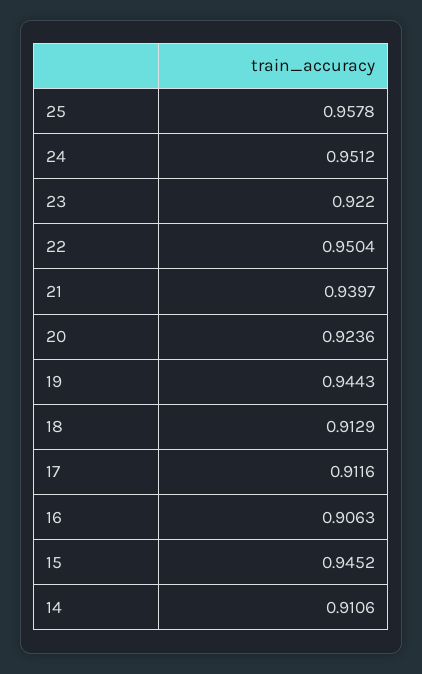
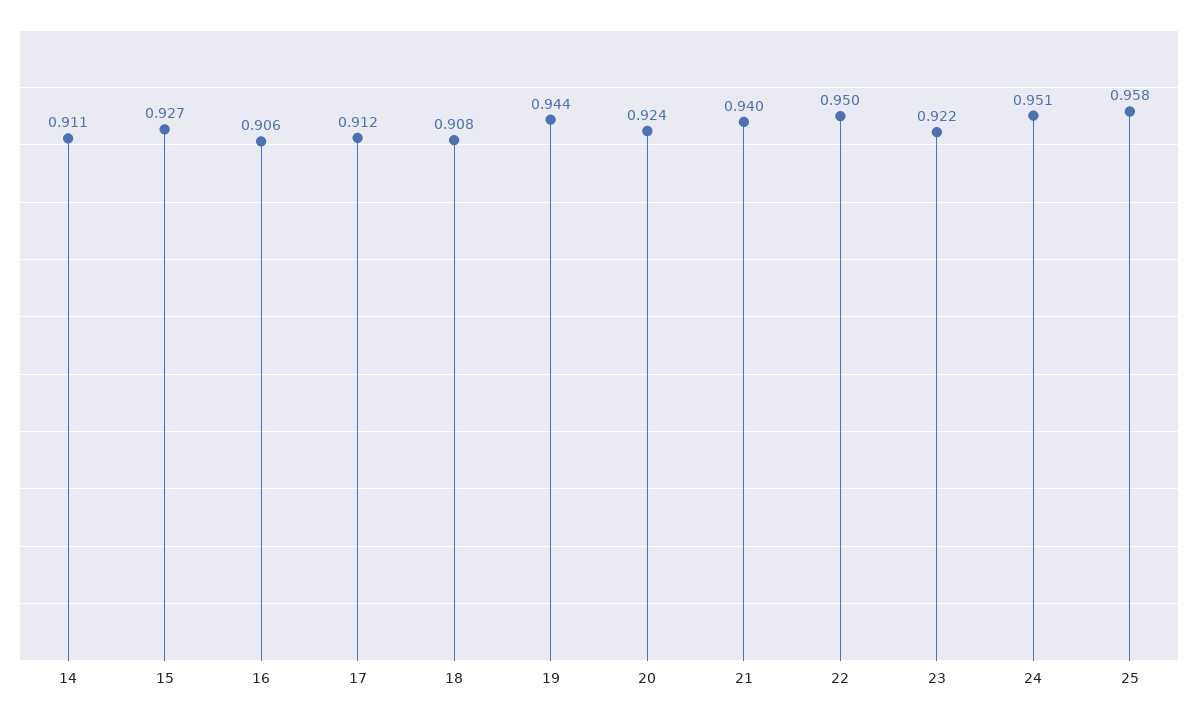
  {
    "25": 0.9578,
    "24": 0.9512,
    "23": 0.922,
    "22": 0.9504,
    "21": 0.9397,
    "20": 0.9236,
    "19": 0.9443,
-   "18": 0.9129,
+   "18": 0.908,
    "17": 0.9116,
    "16": 0.9063,
-   "15": 0.9452,
+   "15": 0.927,
    "14": 0.9106
  }

